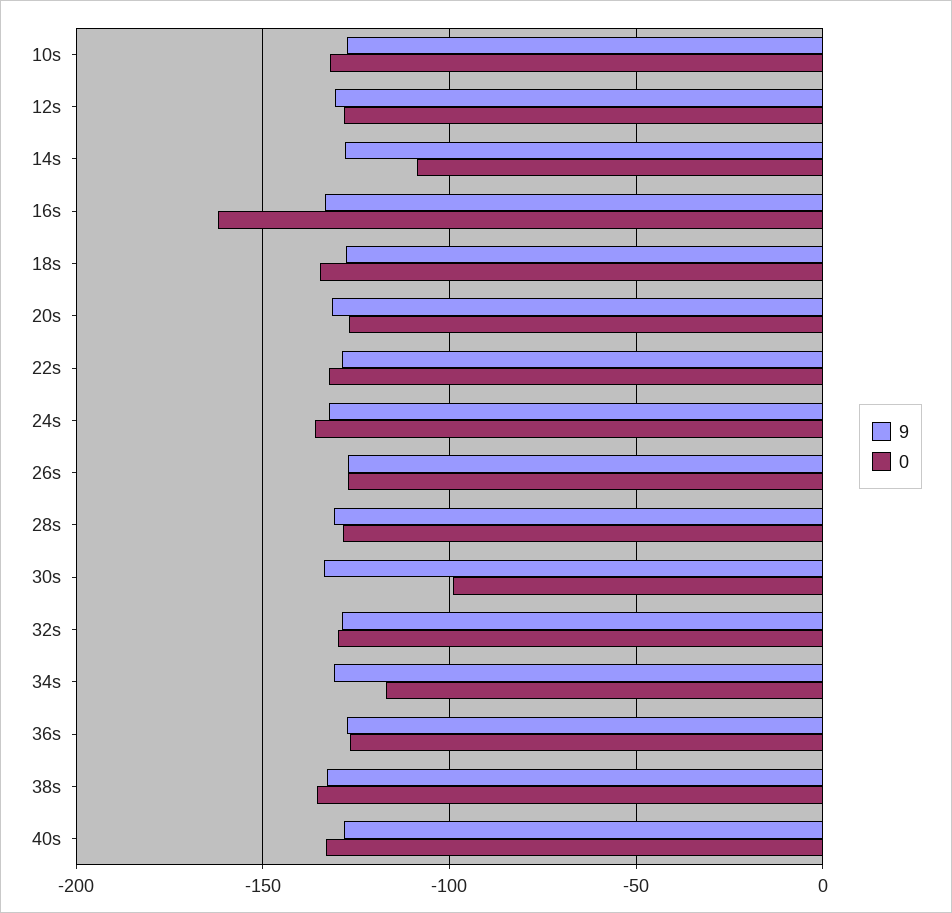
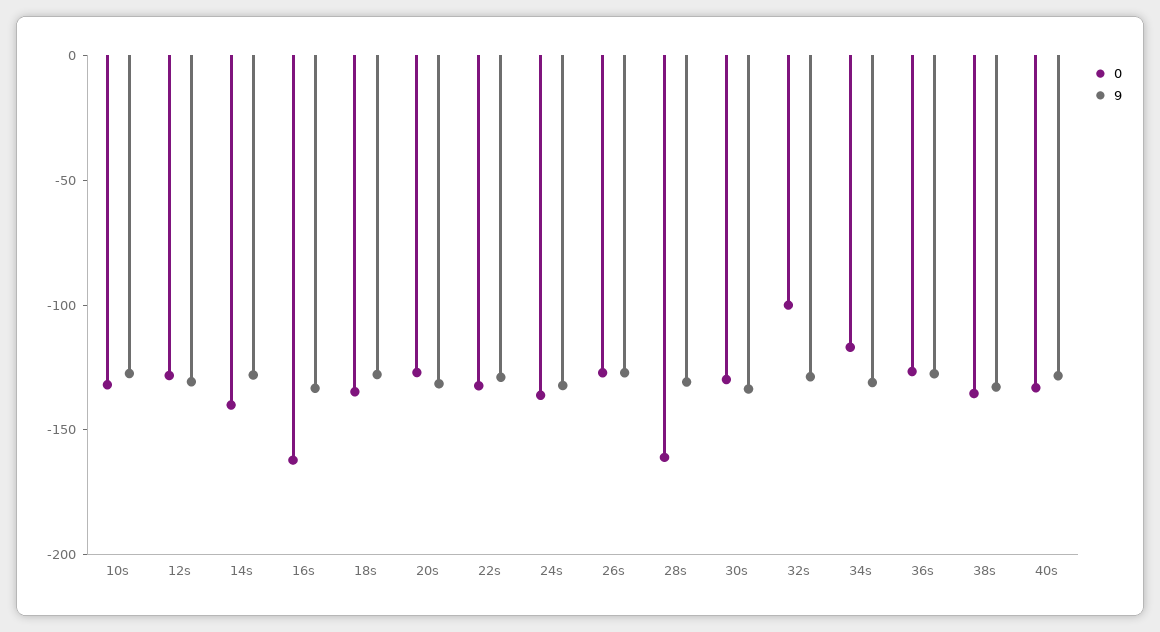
  {
    "9": {
      "10s": -125,
      "12s": -130,
      "14s": -130,
      "16s": -135,
      "18s": -130,
      "20s": -130,
      "22s": -130,
      "24s": -130,
      "26s": -125,
      "28s": -130,
      "30s": -135,
      "32s": -130,
      "34s": -130,
      "36s": -130,
      "38s": -135,
      "40s": -130
    },
    "0": {
      "10s": -130,
      "12s": -130,
-     "14s": -110,
+     "14s": -140,
      "16s": -160,
      "18s": -135,
      "20s": -125,
      "22s": -130,
      "24s": -135,
      "26s": -125,
-     "28s": -130,
+     "28s": -160,
-     "30s": -100,
+     "30s": -130,
-     "32s": -130,
+     "32s": -100,
      "34s": -115,
      "36s": -125,
      "38s": -135,
      "40s": -135
    }
  }

